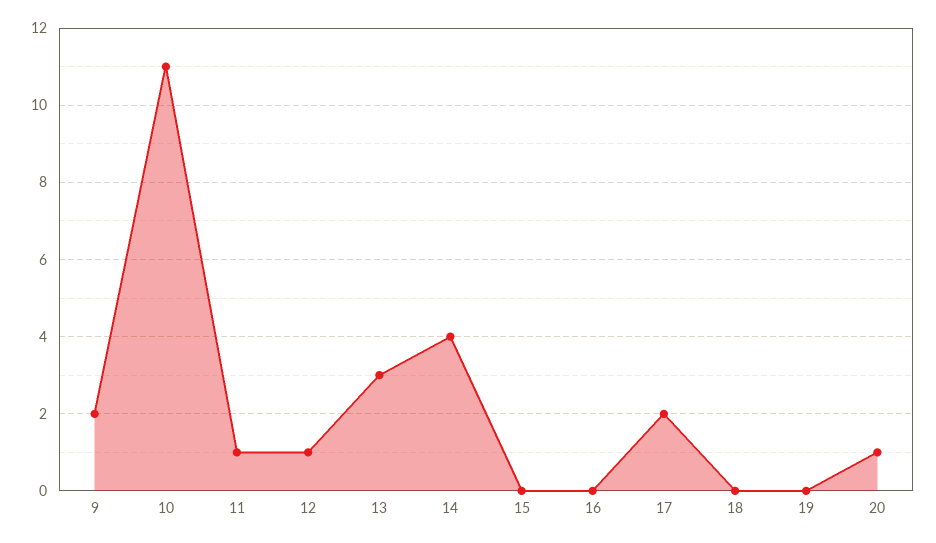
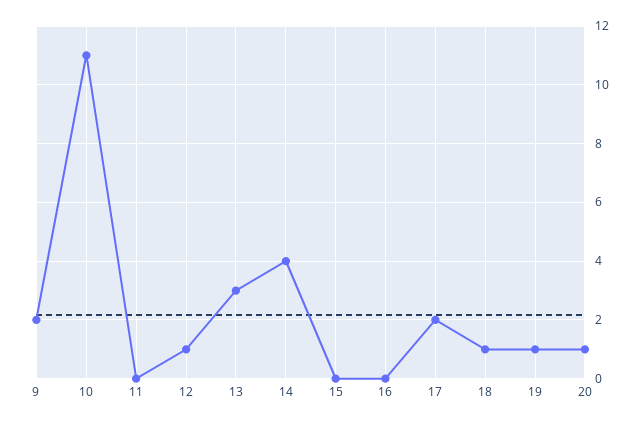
  {
    "9": 2,
    "10": 11,
-   "11": 1,
+   "11": 0,
    "12": 1,
    "13": 3,
    "14": 4,
    "15": 0,
    "16": 0,
    "17": 2,
-   "18": 0,
+   "18": 1,
-   "19": 0,
+   "19": 1,
    "20": 1
  }

